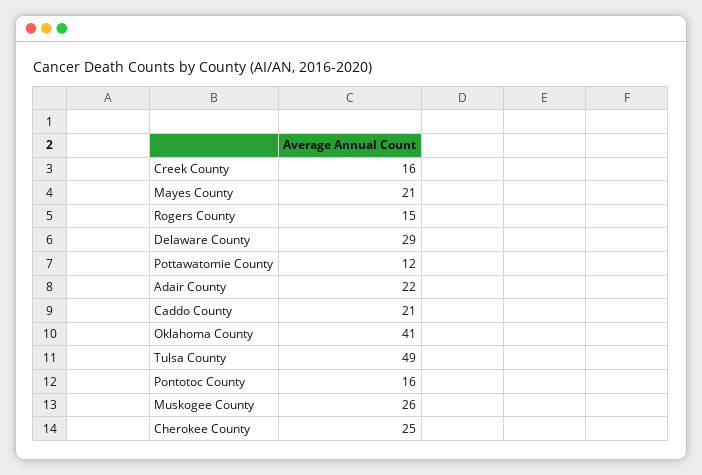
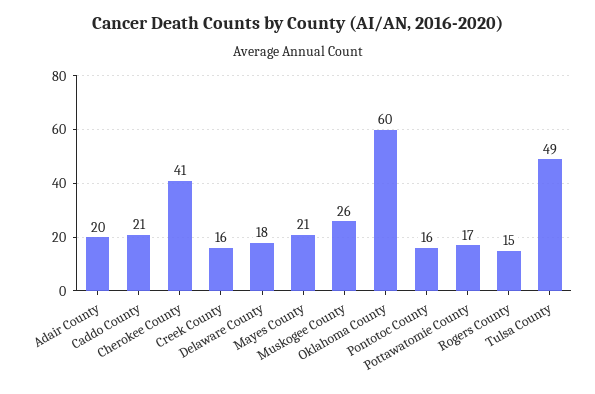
  {
    "Creek County": 16,
    "Mayes County": 21,
    "Rogers County": 15,
-   "Delaware County": 29,
+   "Delaware County": 18,
-   "Pottawatomie County": 12,
+   "Pottawatomie County": 17,
-   "Adair County": 22,
+   "Adair County": 20,
    "Caddo County": 21,
-   "Oklahoma County": 41,
+   "Oklahoma County": 60,
    "Tulsa County": 49,
    "Pontotoc County": 16,
    "Muskogee County": 26,
-   "Cherokee County": 25
+   "Cherokee County": 41
  }

